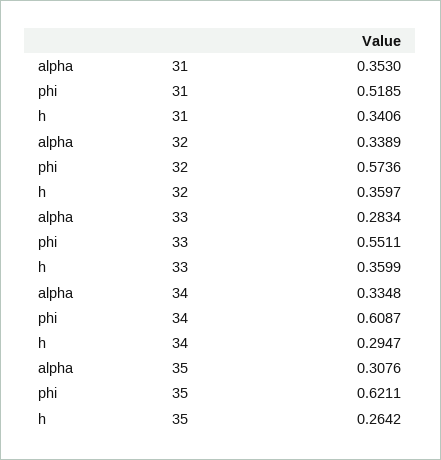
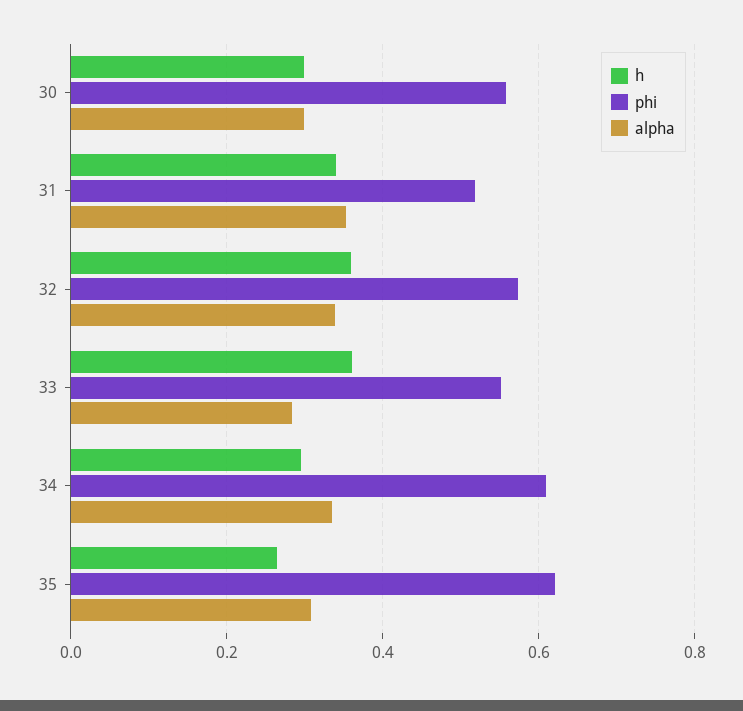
  {
    "alpha": {
      "31": 0.353,
      "32": 0.3389,
      "33": 0.2834,
      "34": 0.3348,
-     "35": 0.3076
+     "35": 0.3076,
+     "30": 0.3
    },
    "phi": {
      "31": 0.5185,
      "32": 0.5736,
      "33": 0.5511,
      "34": 0.6087,
-     "35": 0.6211
+     "35": 0.6211,
+     "30": 0.56
    },
    "h": {
      "31": 0.3406,
      "32": 0.3597,
      "33": 0.3599,
      "34": 0.2947,
-     "35": 0.2642
+     "35": 0.2642,
+     "30": 0.3
    }
  }

